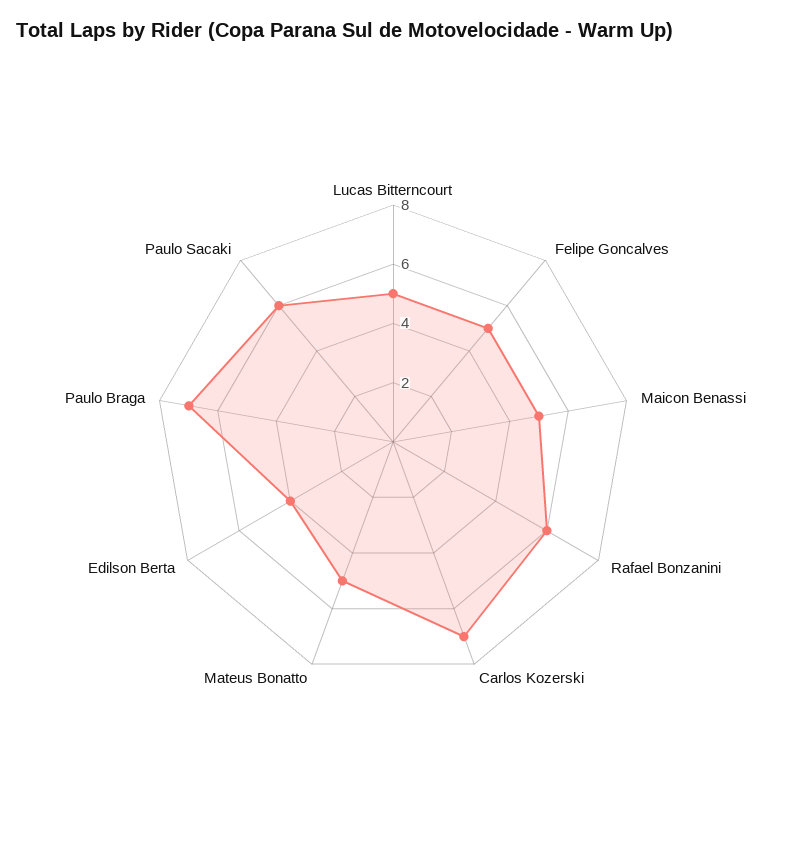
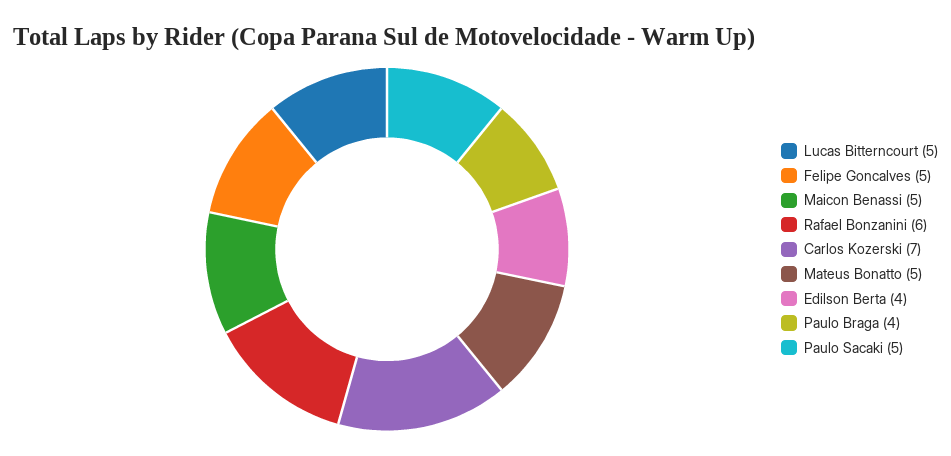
  {
    "Lucas Bitterncourt": 5,
    "Felipe Goncalves": 5,
    "Maicon Benassi": 5,
    "Rafael Bonzanini": 6,
    "Carlos Kozerski": 7,
    "Mateus Bonatto": 5,
    "Edilson Berta": 4,
-   "Paulo Braga": 7,
+   "Paulo Braga": 4,
-   "Paulo Sacaki": 6
+   "Paulo Sacaki": 5
  }

